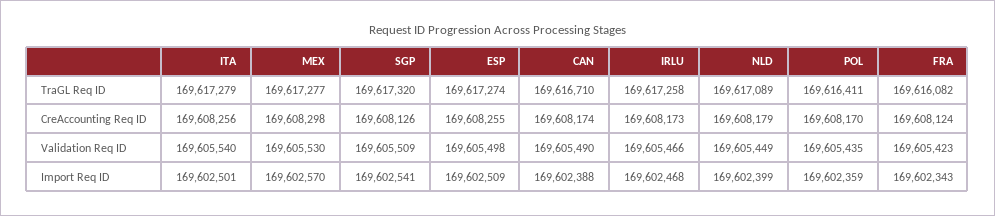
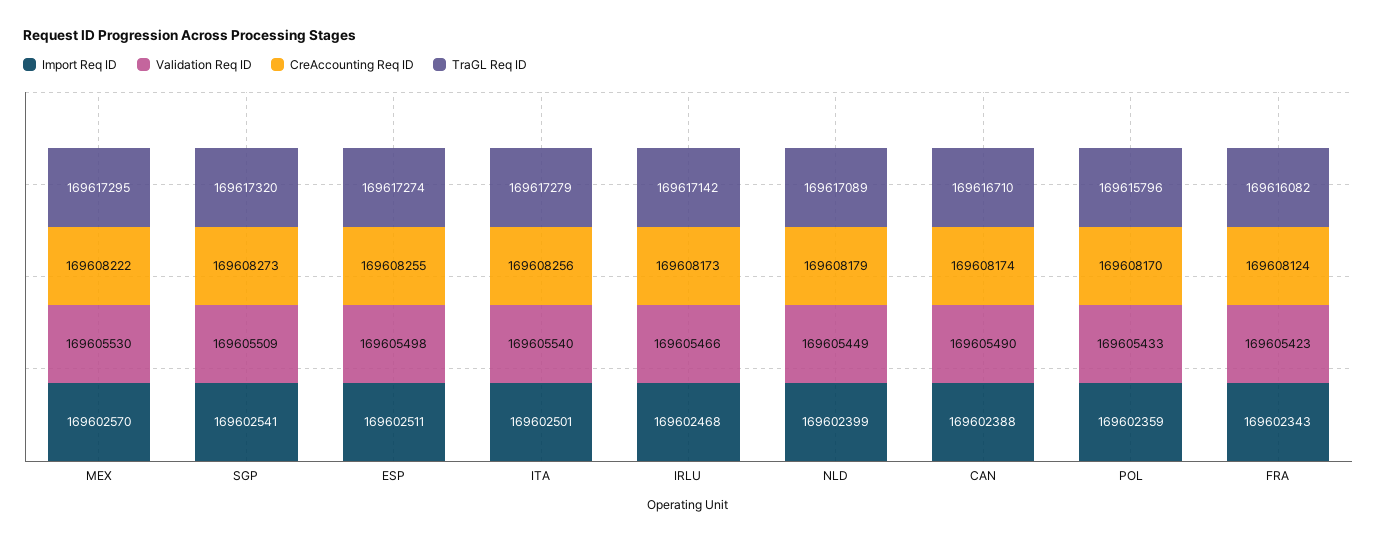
  {
    "TraGL Req ID": {
      "ITA": 169617279,
-     "MEX": 169617277,
+     "MEX": 169617295,
      "SGP": 169617320,
      "ESP": 169617274,
      "CAN": 169616710,
-     "IRLU": 169617258,
+     "IRLU": 169617142,
      "NLD": 169617089,
-     "POL": 169616411,
+     "POL": 169615796,
      "FRA": 169616082
    },
    "CreAccounting Req ID": {
      "ITA": 169608256,
-     "MEX": 169608298,
+     "MEX": 169608222,
-     "SGP": 169608126,
+     "SGP": 169608273,
      "ESP": 169608255,
      "CAN": 169608174,
      "IRLU": 169608173,
      "NLD": 169608179,
      "POL": 169608170,
      "FRA": 169608124
    },
    "Validation Req ID": {
      "ITA": 169605540,
      "MEX": 169605530,
      "SGP": 169605509,
      "ESP": 169605498,
      "CAN": 169605490,
      "IRLU": 169605466,
      "NLD": 169605449,
-     "POL": 169605435,
+     "POL": 169605433,
      "FRA": 169605423
    },
    "Import Req ID": {
      "ITA": 169602501,
      "MEX": 169602570,
      "SGP": 169602541,
-     "ESP": 169602509,
+     "ESP": 169602511,
      "CAN": 169602388,
      "IRLU": 169602468,
      "NLD": 169602399,
      "POL": 169602359,
      "FRA": 169602343
    }
  }

